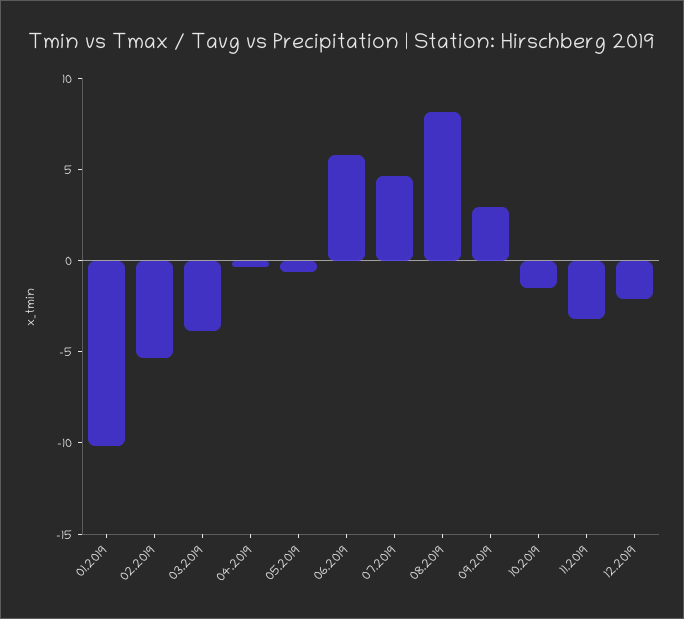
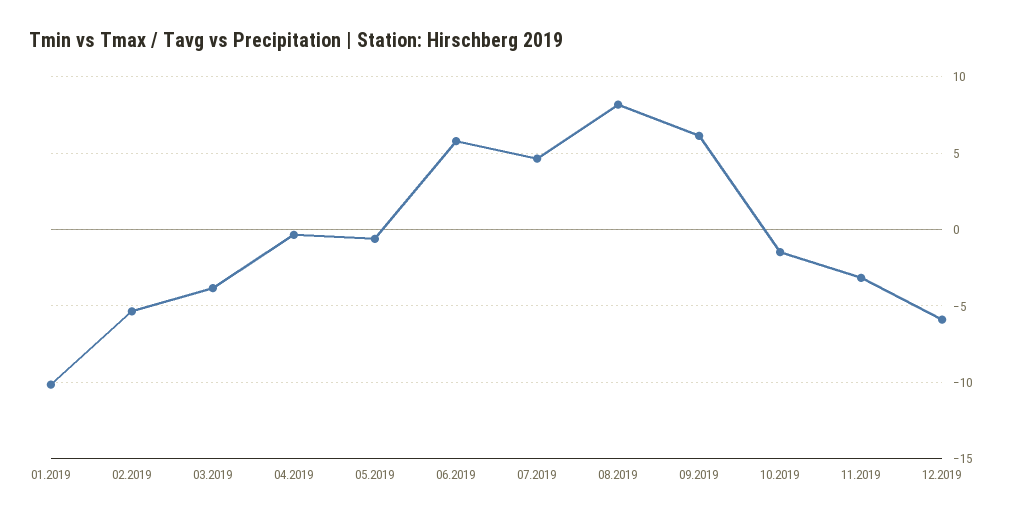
  {
    "01.2019": -10,
    "02.2019": -5.5,
    "03.2019": -4,
    "04.2019": -0.5,
    "05.2019": -0.5,
    "06.2019": 6,
    "07.2019": 4.5,
    "08.2019": 8,
-   "09.2019": 3,
+   "09.2019": 6,
    "10.2019": -1.5,
    "11.2019": -3,
-   "12.2019": -2
+   "12.2019": -6
  }

